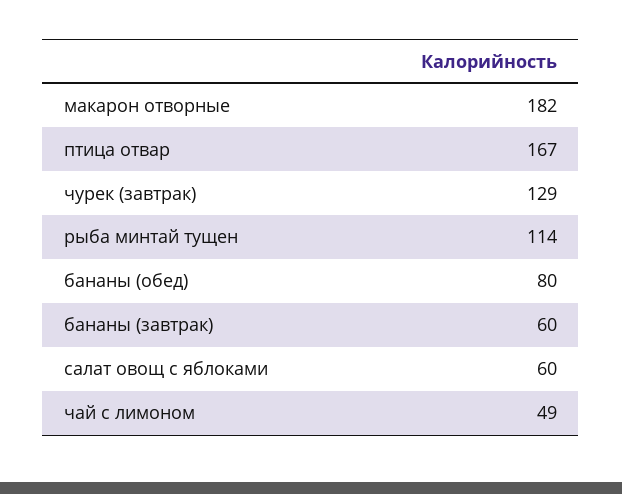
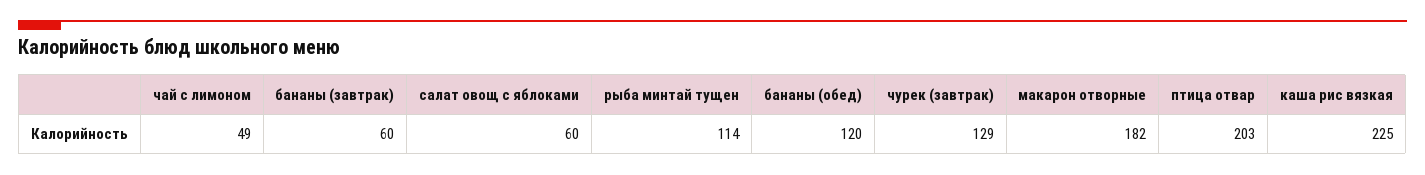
  {
    "макарон отворные": 182,
-   "птица отвар": 167,
+   "птица отвар": 203,
    "чурек (завтрак)": 129,
    "рыба минтай тущен": 114,
-   "бананы (обед)": 80,
+   "бананы (обед)": 120,
    "бананы (завтрак)": 60,
    "салат овощ с яблоками": 60,
-   "чай с лимоном": 49
+   "чай с лимоном": 49,
+   "каша рис вязкая": 225
  }

